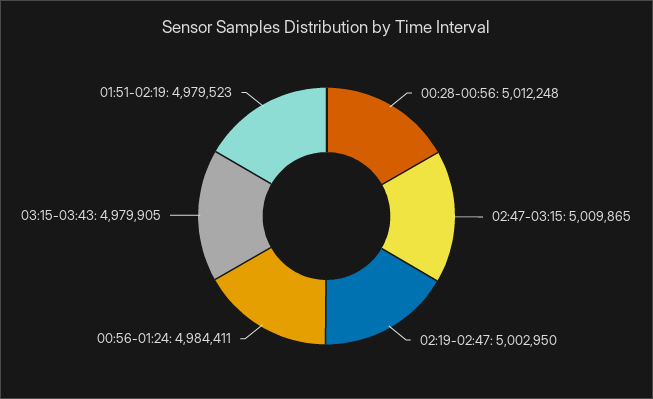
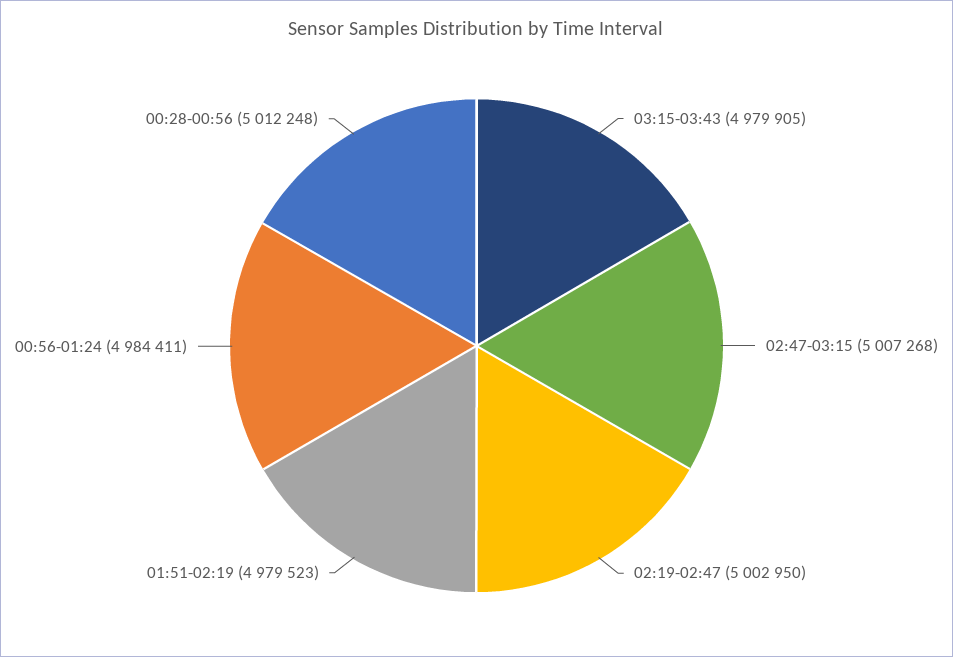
  {
    "00:28-00:56": 5012248,
-   "02:47-03:15": 5009865,
+   "02:47-03:15": 5007268,
    "02:19-02:47": 5002950,
    "00:56-01:24": 4984411,
    "03:15-03:43": 4979905,
    "01:51-02:19": 4979523
  }

